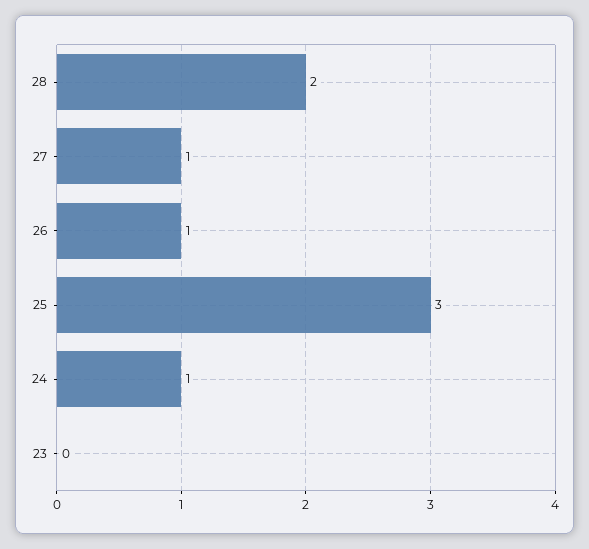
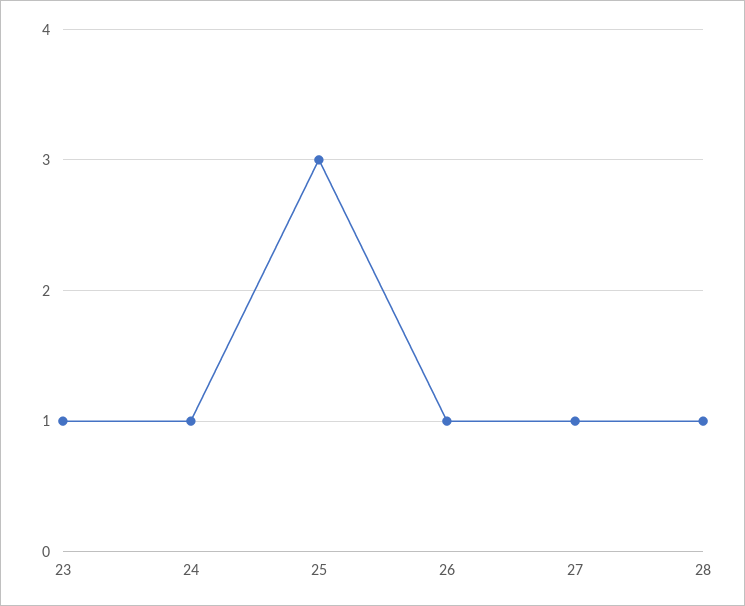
  {
-   "28": 2,
+   "28": 1,
    "27": 1,
    "26": 1,
    "25": 3,
    "24": 1,
-   "23": 0
+   "23": 1
  }

